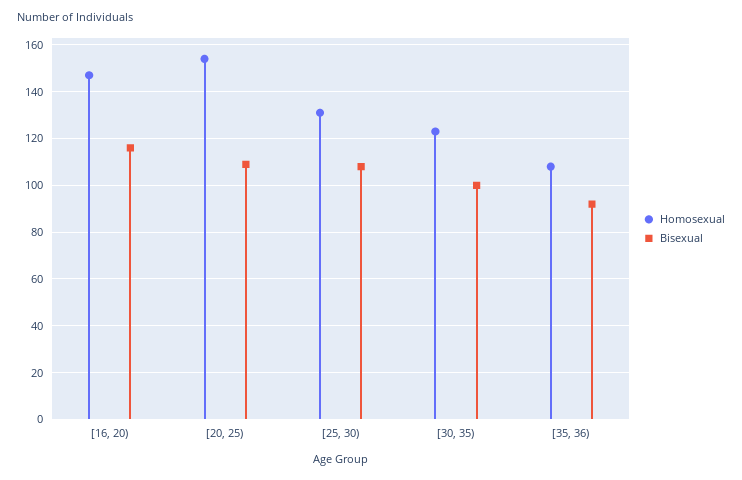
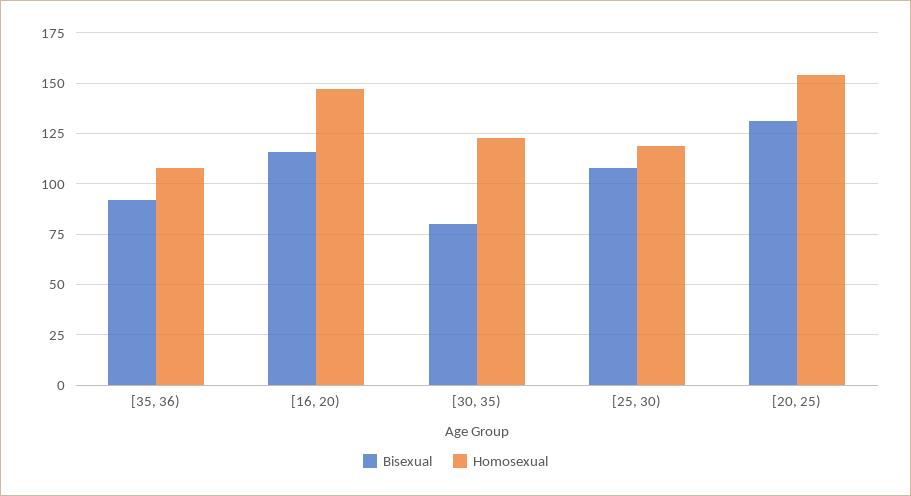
  {
    "Homosexual": {
      "[16, 20)": 145,
      "[20, 25)": 155,
-     "[25, 30)": 130,
+     "[25, 30)": 120,
      "[30, 35)": 125,
      "[35, 36)": 110
    },
    "Bisexual": {
      "[16, 20)": 115,
-     "[20, 25)": 110,
+     "[20, 25)": 130,
      "[25, 30)": 110,
-     "[30, 35)": 100,
+     "[30, 35)": 80,
      "[35, 36)": 90
    }
  }

